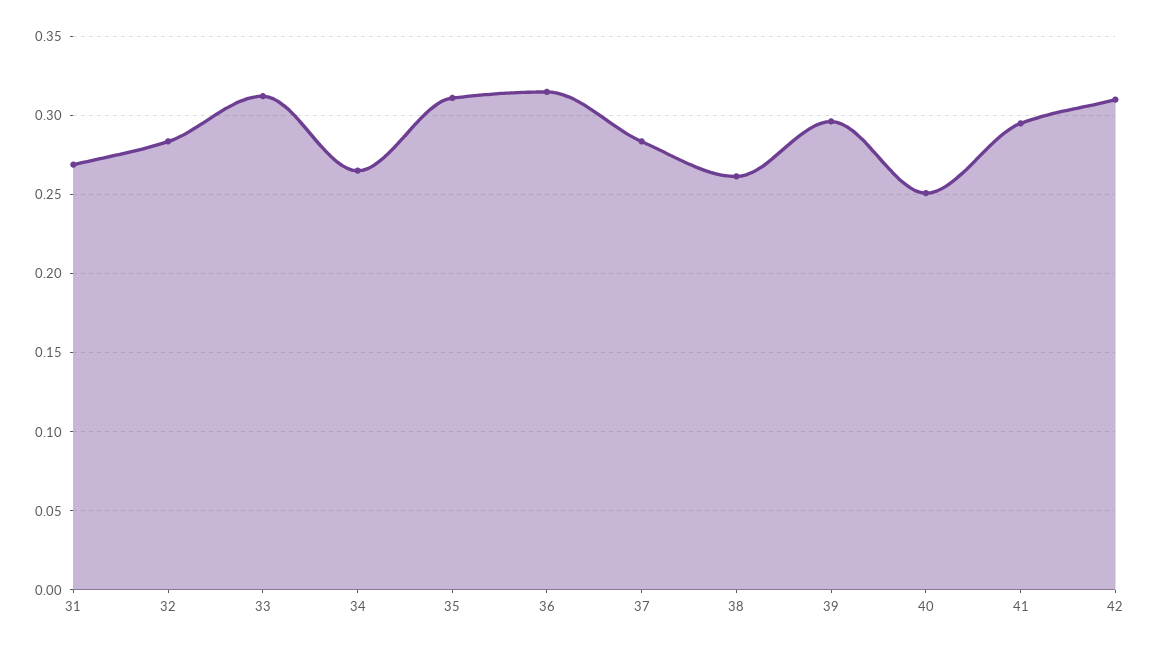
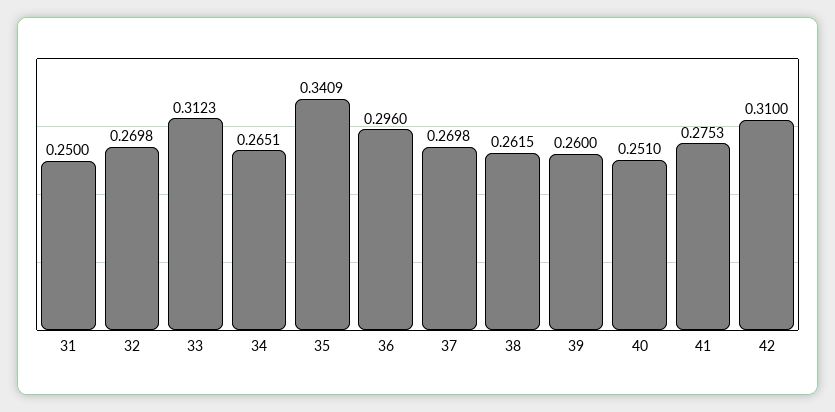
  {
-   "31": 0.27,
+   "31": 0.25,
-   "32": 0.285,
+   "32": 0.2698,
    "33": 0.3123,
    "34": 0.2651,
-   "35": 0.31,
+   "35": 0.3409,
-   "36": 0.315,
+   "36": 0.296,
-   "37": 0.285,
+   "37": 0.2698,
    "38": 0.2615,
-   "39": 0.295,
+   "39": 0.26,
    "40": 0.251,
-   "41": 0.295,
+   "41": 0.2753,
    "42": 0.31
  }

